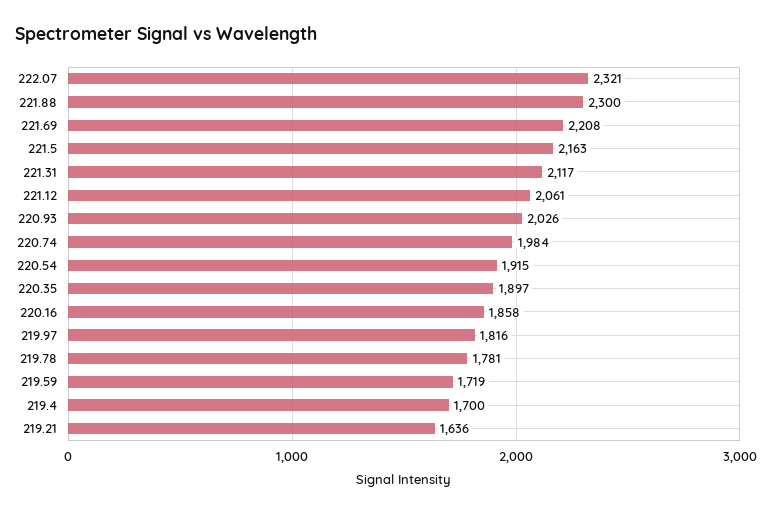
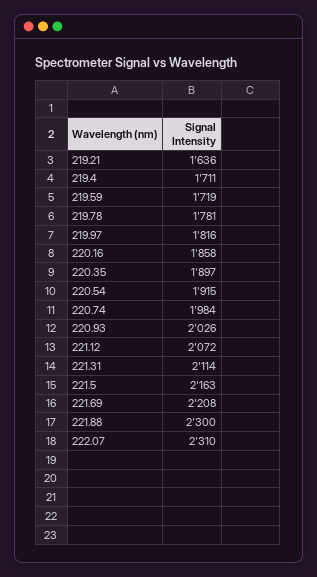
  {
-   "222.07": 2321,
+   "222.07": 2310,
    "221.88": 2300,
    "221.69": 2208,
    "221.5": 2163,
-   "221.31": 2117,
+   "221.31": 2114,
-   "221.12": 2061,
+   "221.12": 2072,
    "220.93": 2026,
    "220.74": 1984,
    "220.54": 1915,
    "220.35": 1897,
    "220.16": 1858,
    "219.97": 1816,
    "219.78": 1781,
    "219.59": 1719,
-   "219.4": 1700,
+   "219.4": 1711,
    "219.21": 1636
  }

